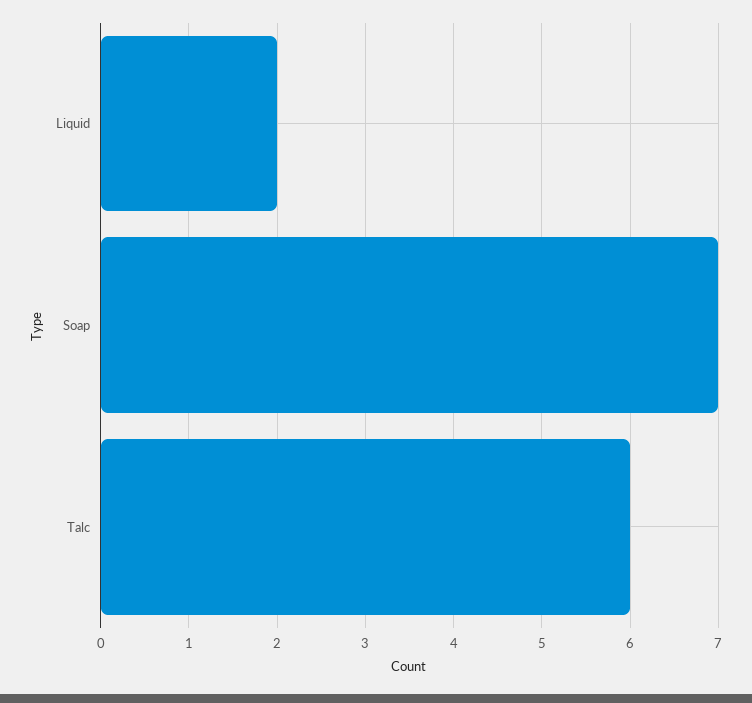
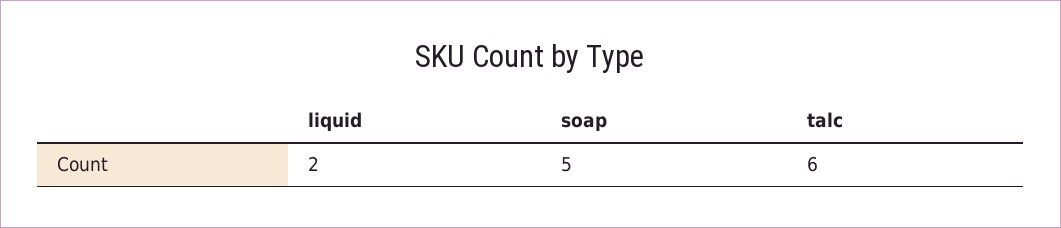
  {
    "Liquid": 2,
-   "Soap": 7,
+   "Soap": 5,
    "Talc": 6
  }

